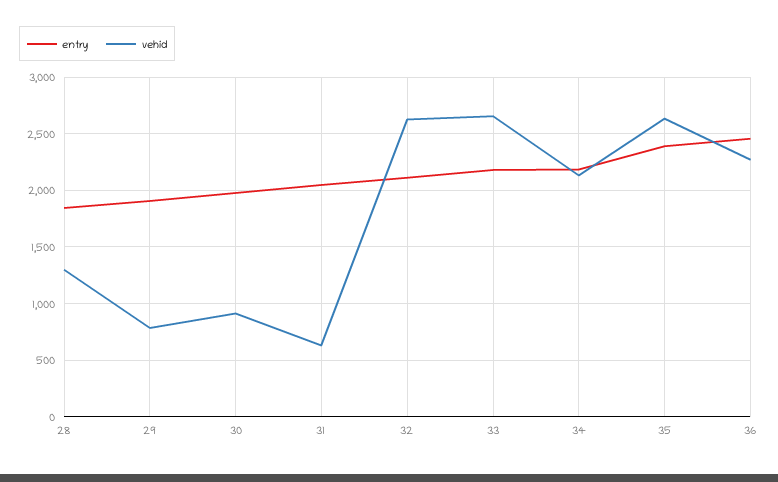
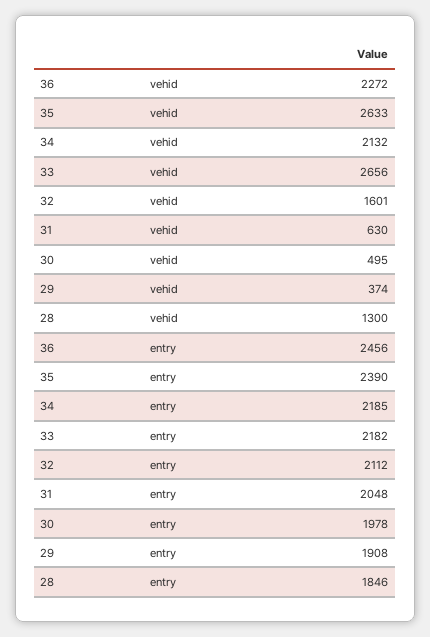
  {
    "entry": {
      "28": 1846,
      "29": 1908,
      "30": 1978,
      "31": 2048,
      "32": 2112,
      "33": 2182,
      "34": 2185,
      "35": 2390,
      "36": 2456
    },
    "vehid": {
      "28": 1300,
-     "29": 800,
+     "29": 374,
-     "30": 900,
+     "30": 495,
      "31": 630,
-     "32": 2600,
+     "32": 1601,
      "33": 2656,
      "34": 2132,
      "35": 2633,
      "36": 2272
    }
  }

